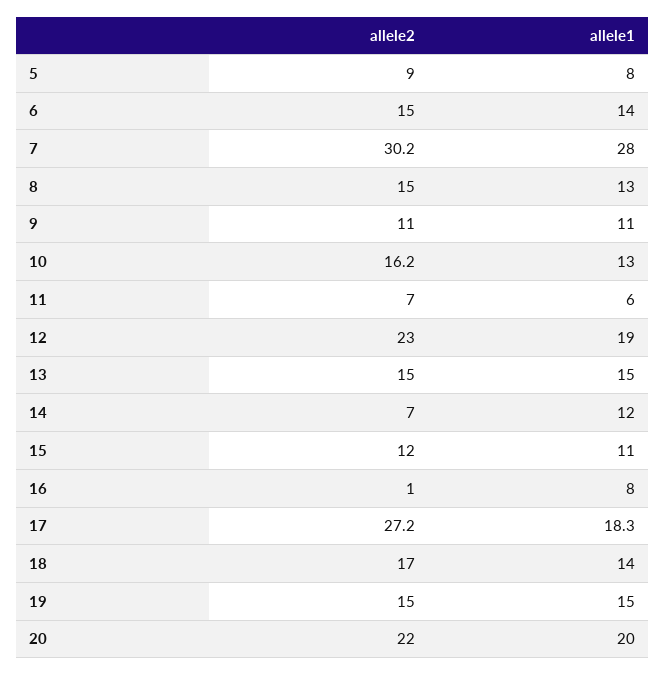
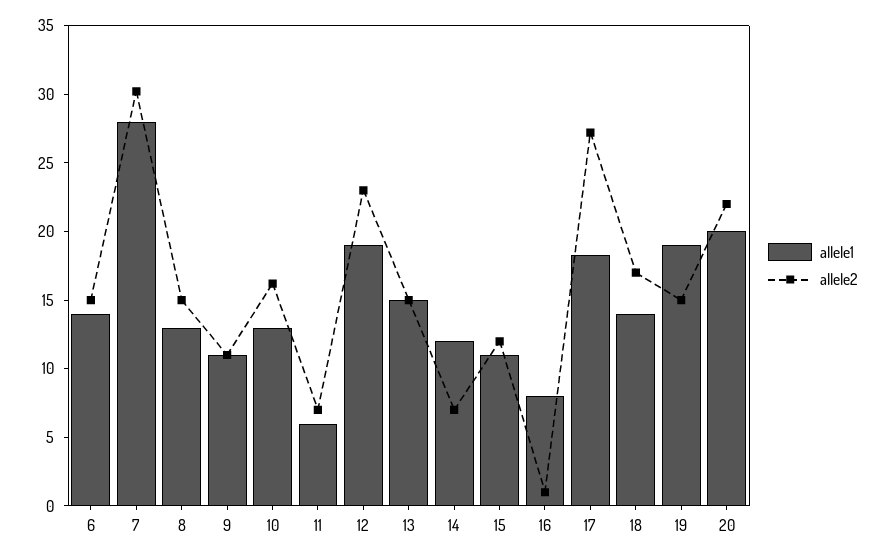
  {
    "allele2": {
-     "5": 9,
      "6": 15,
      "7": 30.2,
      "8": 15,
      "9": 11,
      "10": 16.2,
      "11": 7,
      "12": 23,
      "13": 15,
      "14": 7,
      "15": 12,
      "16": 1,
      "17": 27.2,
      "18": 17,
      "19": 15,
      "20": 22
    },
    "allele1": {
-     "5": 8,
      "6": 14,
      "7": 28,
      "8": 13,
      "9": 11,
      "10": 13,
      "11": 6,
      "12": 19,
      "13": 15,
      "14": 12,
      "15": 11,
      "16": 8,
      "17": 18.3,
      "18": 14,
-     "19": 15,
+     "19": 19,
      "20": 20
    }
  }

